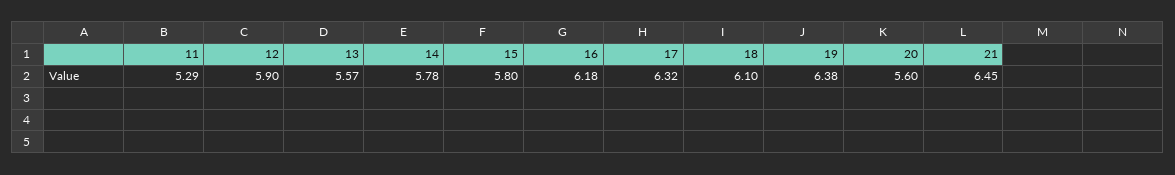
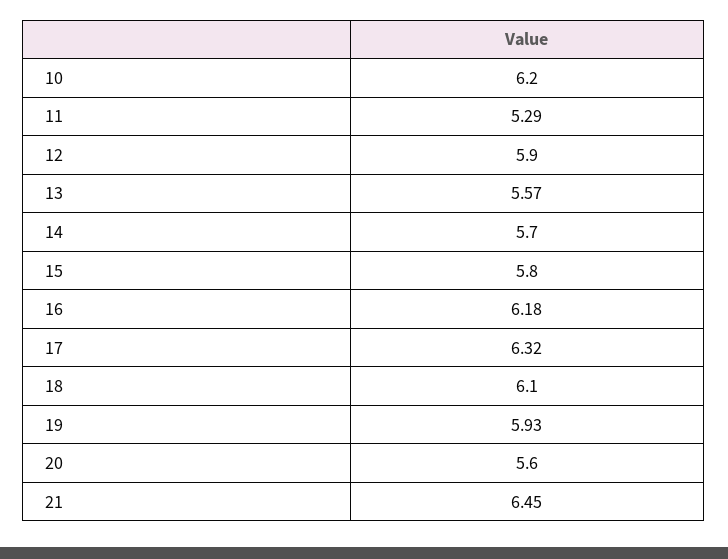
  {
    "11": 5.29,
    "12": 5.9,
    "13": 5.57,
-   "14": 5.78,
+   "14": 5.7,
    "15": 5.8,
    "16": 6.18,
    "17": 6.32,
    "18": 6.1,
-   "19": 6.38,
+   "19": 5.93,
    "20": 5.6,
-   "21": 6.45
+   "21": 6.45,
+   "10": 6.2
  }

